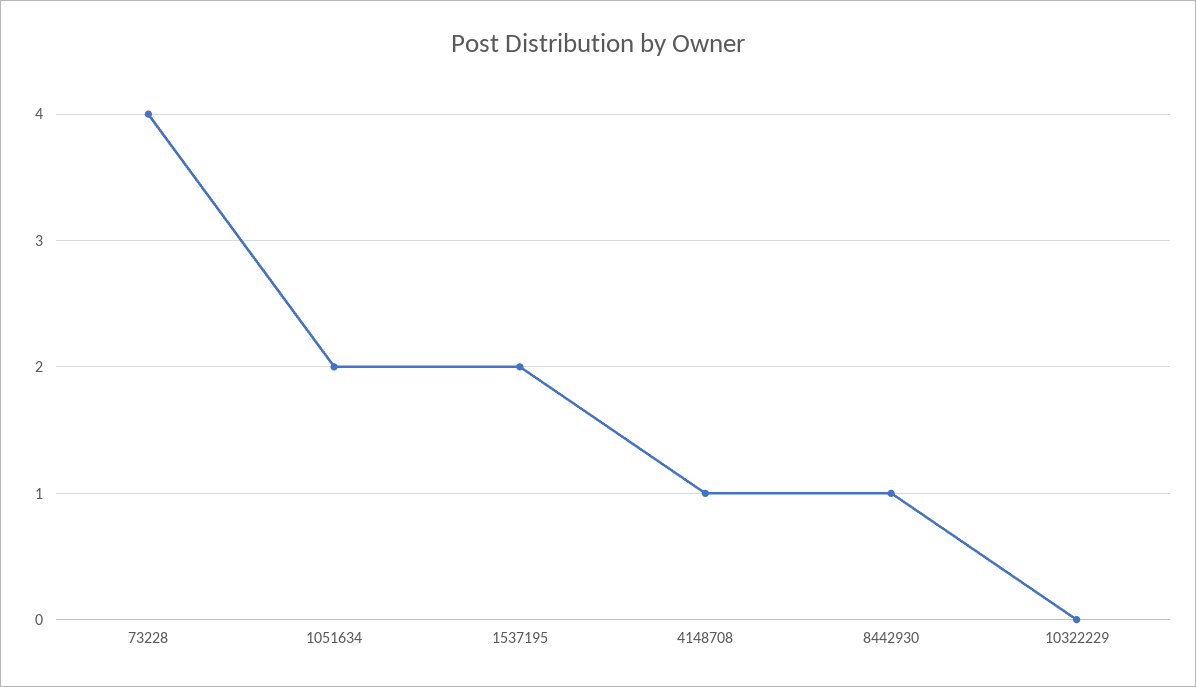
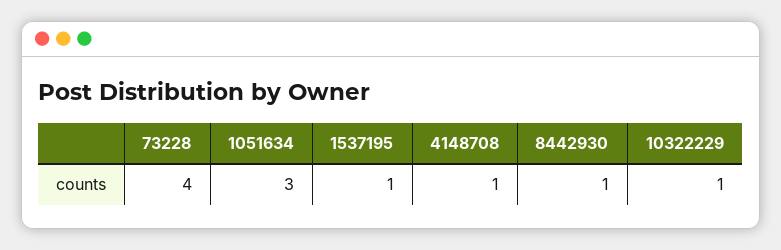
  {
    "73228": 4,
-   "1051634": 2,
+   "1051634": 3,
-   "1537195": 2,
+   "1537195": 1,
    "4148708": 1,
    "8442930": 1,
-   "10322229": 0
+   "10322229": 1
  }

